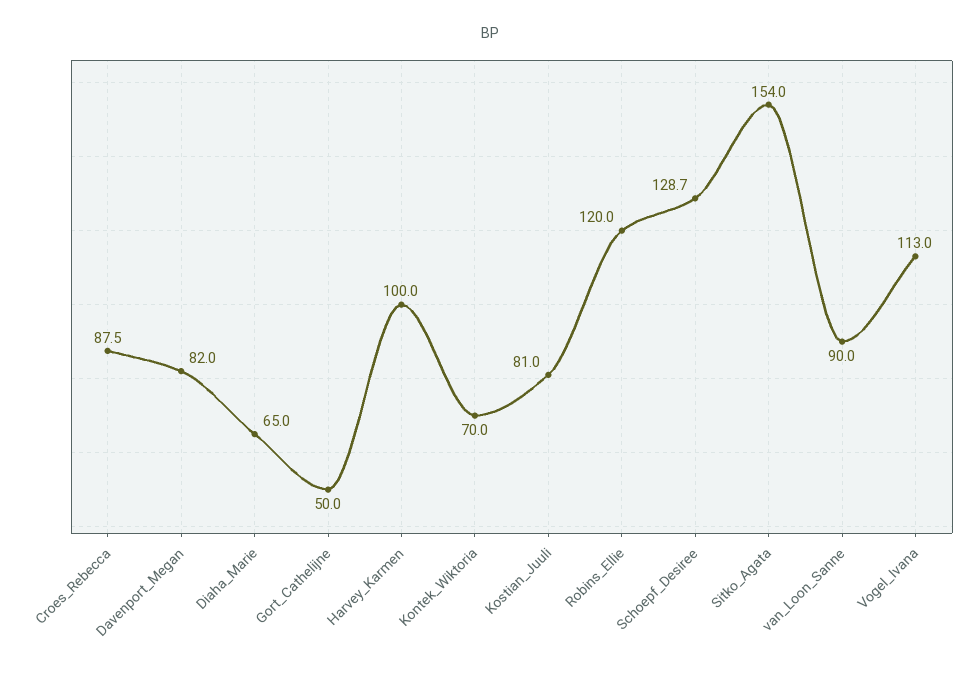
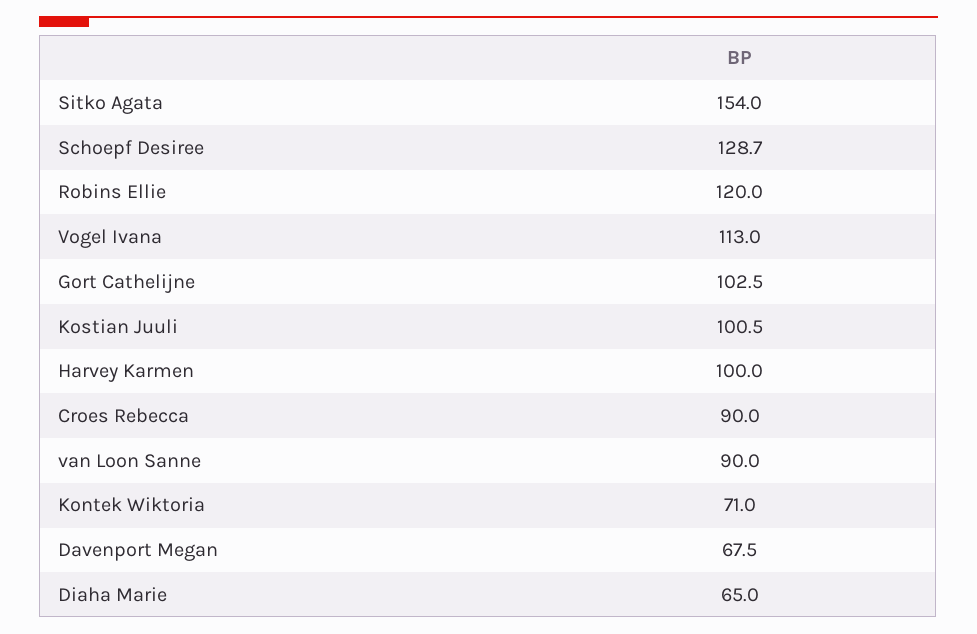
  {
-   "Croes_Rebecca": 87.5,
+   "Croes_Rebecca": 90,
-   "Davenport_Megan": 82,
+   "Davenport_Megan": 67.5,
    "Diaha_Marie": 65,
-   "Gort_Cathelijne": 50,
+   "Gort_Cathelijne": 102.5,
    "Harvey_Karmen": 100,
-   "Kontek_Wiktoria": 70,
+   "Kontek_Wiktoria": 71,
-   "Kostian_Juuli": 81,
+   "Kostian_Juuli": 100.5,
    "Robins_Ellie": 120,
    "Schoepf_Desiree": 128.7,
    "Sitko_Agata": 154,
    "van_Loon_Sanne": 90,
    "Vogel_Ivana": 113
  }

